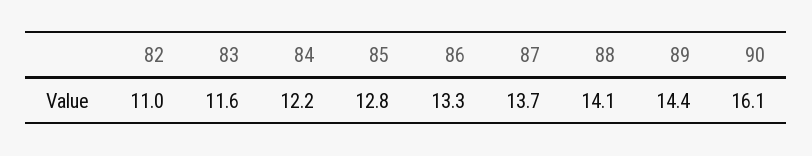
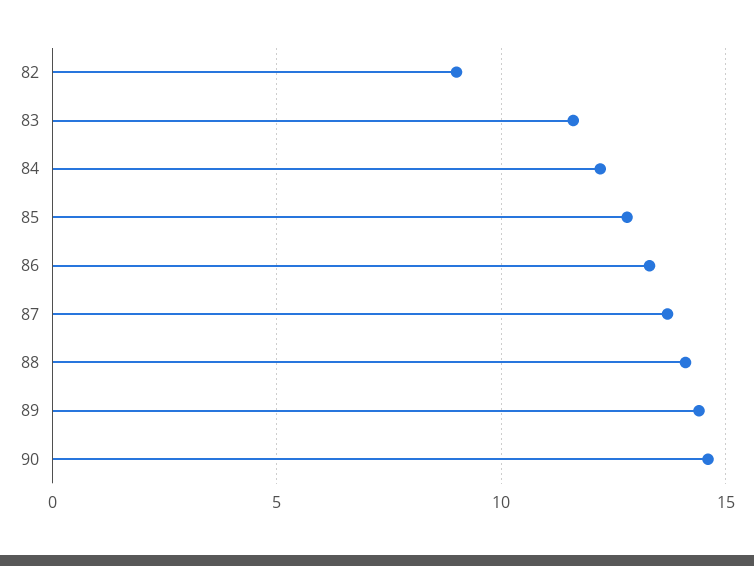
  {
-   "82": 11,
+   "82": 9,
    "83": 11.6,
    "84": 12.2,
    "85": 12.8,
    "86": 13.3,
    "87": 13.7,
    "88": 14.1,
    "89": 14.4,
-   "90": 16.1
+   "90": 14.5
  }

